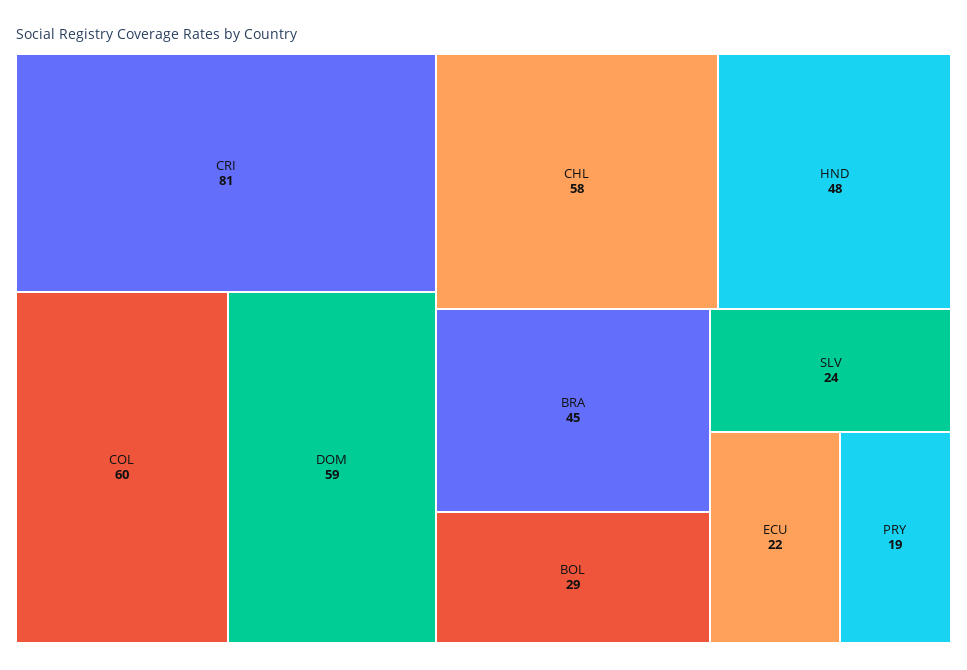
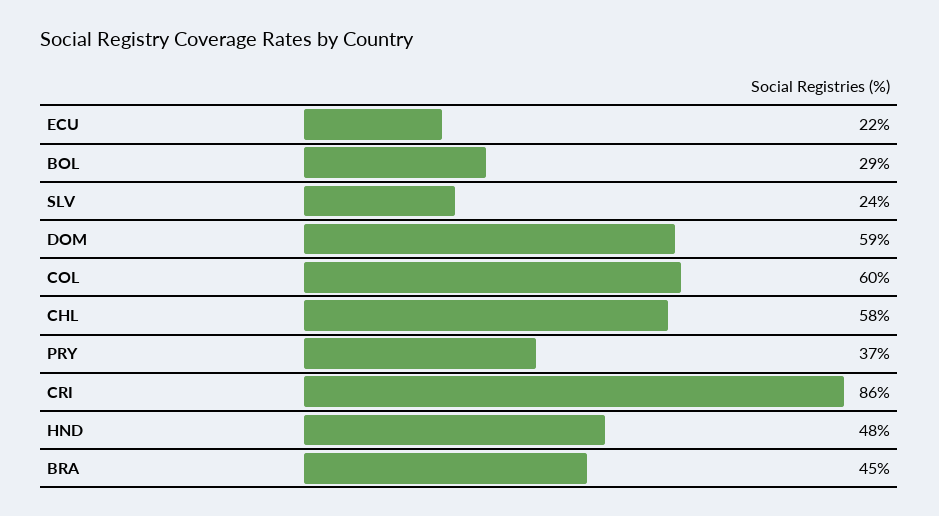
  {
-   "CRI": 81,
+   "CRI": 86,
    "COL": 60,
    "DOM": 59,
    "CHL": 58,
    "HND": 48,
    "BRA": 45,
    "BOL": 29,
    "SLV": 24,
    "ECU": 22,
-   "PRY": 19
+   "PRY": 37
  }

